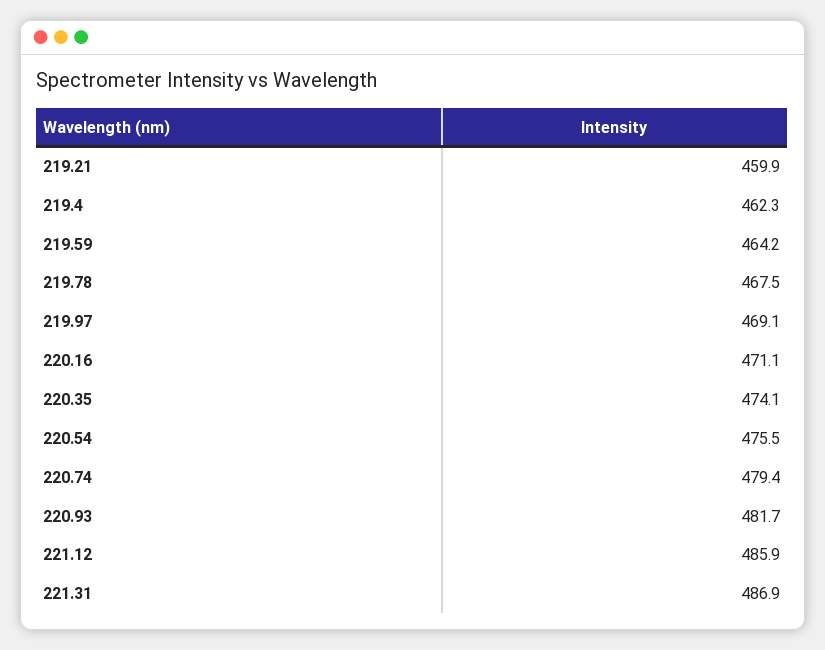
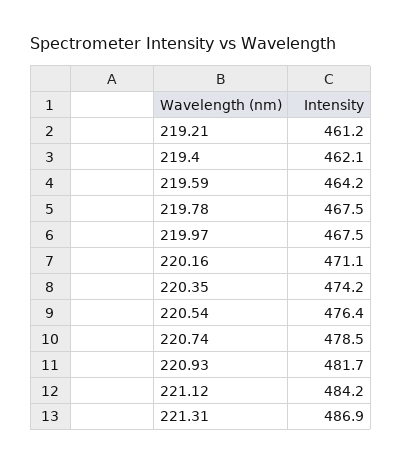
  {
-   "219.21": 459.9,
+   "219.21": 461.2,
-   "219.4": 462.3,
+   "219.4": 462.1,
    "219.59": 464.2,
    "219.78": 467.5,
-   "219.97": 469.1,
+   "219.97": 467.5,
    "220.16": 471.1,
-   "220.35": 474.1,
+   "220.35": 474.2,
-   "220.54": 475.5,
+   "220.54": 476.4,
-   "220.74": 479.4,
+   "220.74": 478.5,
    "220.93": 481.7,
-   "221.12": 485.9,
+   "221.12": 484.2,
    "221.31": 486.9
  }

